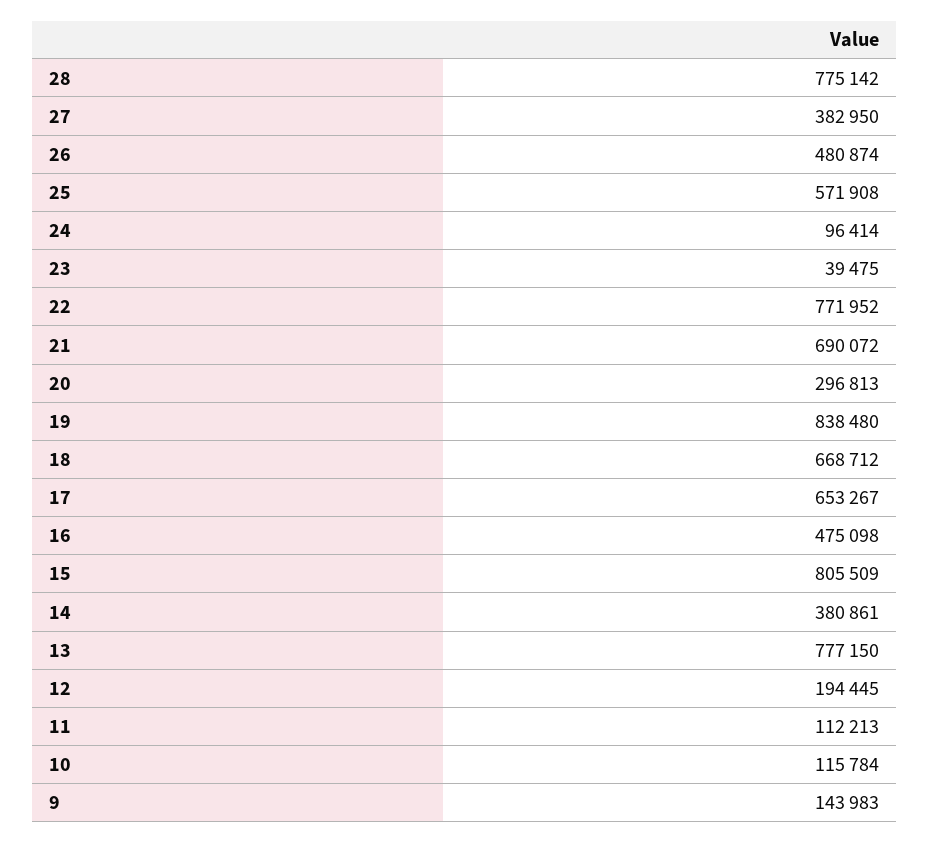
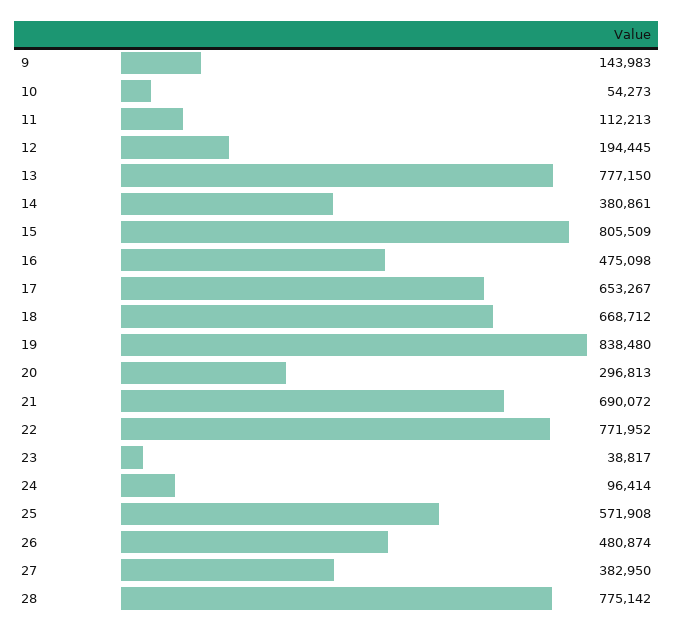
  {
    "28": 775142,
    "27": 382950,
    "26": 480874,
    "25": 571908,
    "24": 96414,
-   "23": 39475,
+   "23": 38817,
    "22": 771952,
    "21": 690072,
    "20": 296813,
    "19": 838480,
    "18": 668712,
    "17": 653267,
    "16": 475098,
    "15": 805509,
    "14": 380861,
    "13": 777150,
    "12": 194445,
    "11": 112213,
-   "10": 115784,
+   "10": 54273,
    "9": 143983
  }

